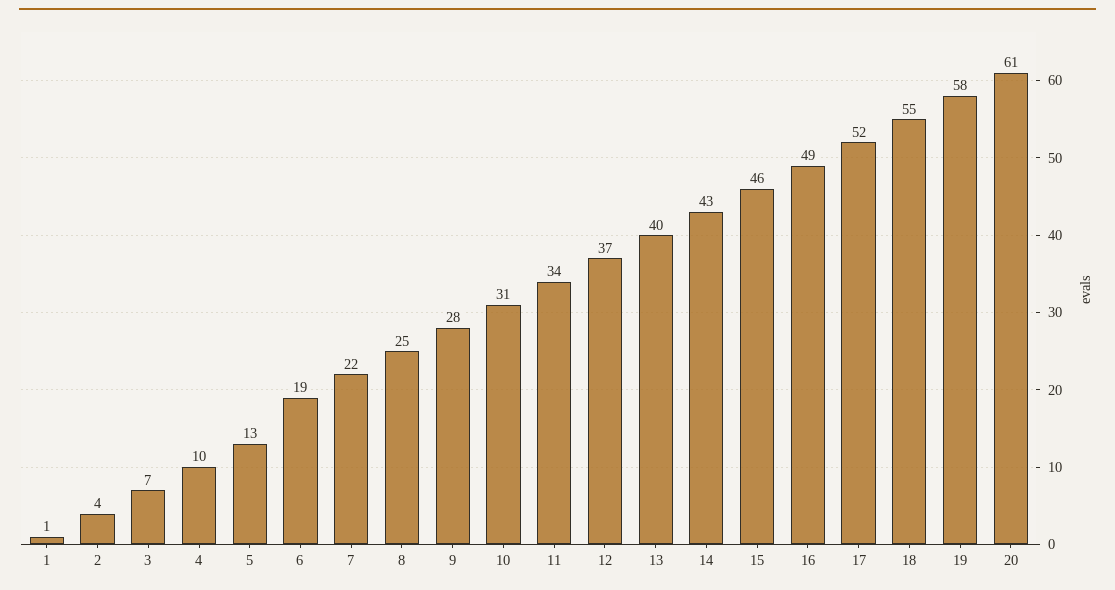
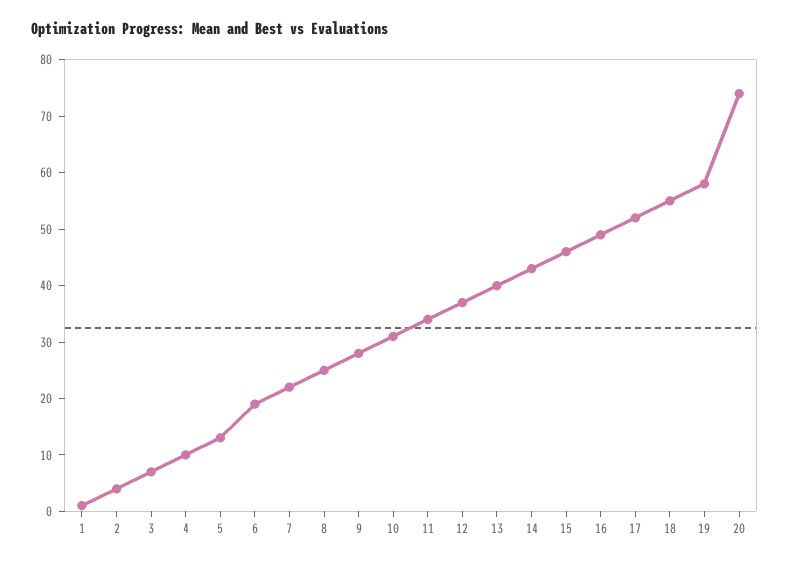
  {
    "1": 1,
    "2": 4,
    "3": 7,
    "4": 10,
    "5": 13,
    "6": 19,
    "7": 22,
    "8": 25,
    "9": 28,
    "10": 31,
    "11": 34,
    "12": 37,
    "13": 40,
    "14": 43,
    "15": 46,
    "16": 49,
    "17": 52,
    "18": 55,
    "19": 58,
-   "20": 61
+   "20": 75
  }

